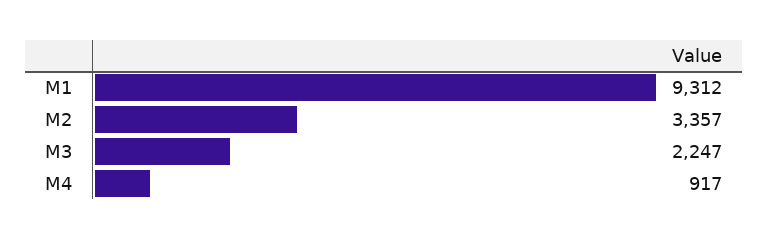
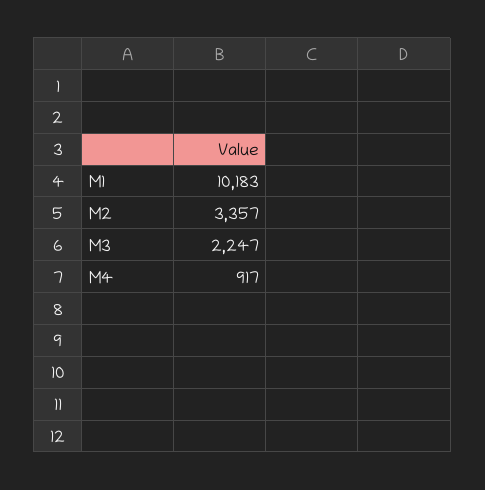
  {
-   "M1": 9312,
+   "M1": 10183,
    "M2": 3357,
    "M3": 2247,
    "M4": 917
  }

